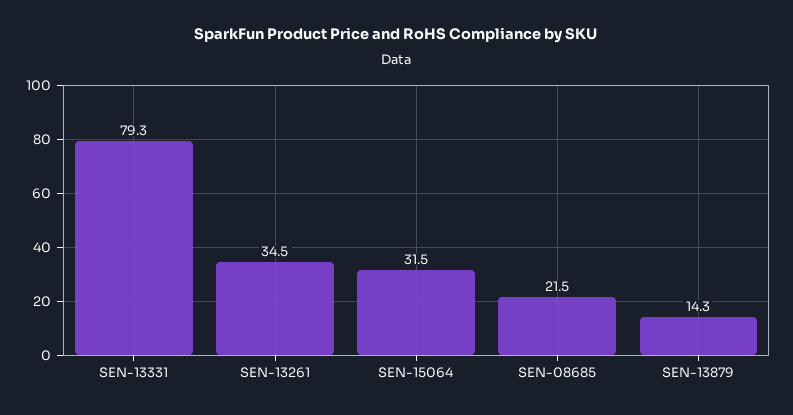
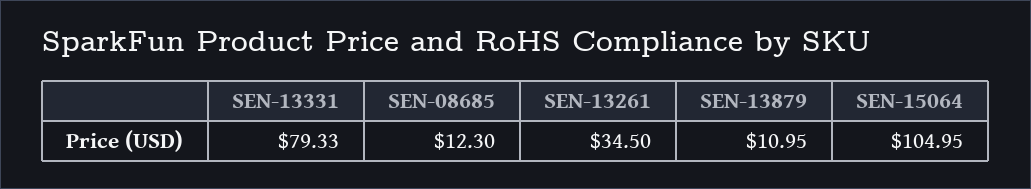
  {
    "SEN-13331": 79.33,
    "SEN-13261": 34.5,
-   "SEN-15064": 31.5,
+   "SEN-15064": 104.95,
-   "SEN-08685": 21.5,
+   "SEN-08685": 12.3,
-   "SEN-13879": 14.3
+   "SEN-13879": 10.95
  }

